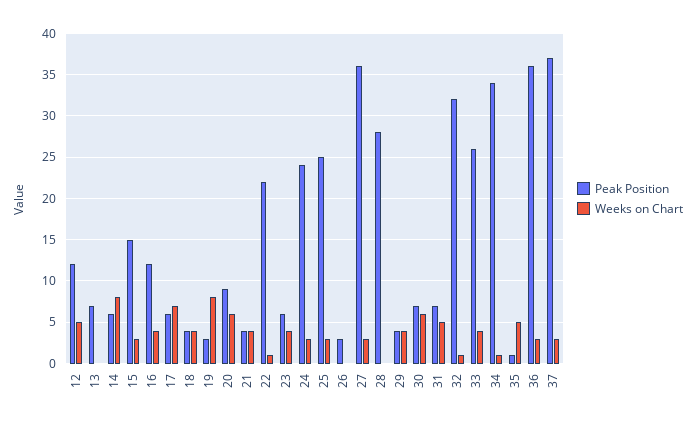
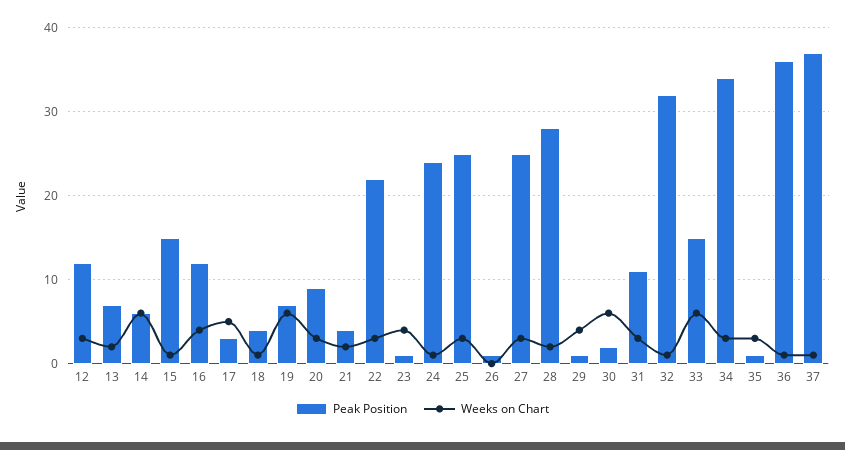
  {
    "Peak Position": {
      "12": 12,
      "13": 7,
      "14": 6,
      "15": 15,
      "16": 12,
-     "17": 6,
+     "17": 3,
      "18": 4,
-     "19": 3,
+     "19": 7,
      "20": 9,
      "21": 4,
      "22": 22,
-     "23": 6,
+     "23": 1,
      "24": 24,
      "25": 25,
-     "26": 3,
+     "26": 1,
-     "27": 36,
+     "27": 25,
      "28": 28,
-     "29": 4,
+     "29": 1,
-     "30": 7,
+     "30": 2,
-     "31": 7,
+     "31": 11,
      "32": 32,
-     "33": 26,
+     "33": 15,
      "34": 34,
      "35": 1,
      "36": 36,
      "37": 37
    },
    "Weeks on Chart": {
-     "12": 5,
+     "12": 3,
-     "13": 0,
+     "13": 2,
-     "14": 8,
+     "14": 6,
-     "15": 3,
+     "15": 1,
      "16": 4,
-     "17": 7,
+     "17": 5,
-     "18": 4,
+     "18": 1,
-     "19": 8,
+     "19": 6,
-     "20": 6,
+     "20": 3,
-     "21": 4,
+     "21": 2,
-     "22": 1,
+     "22": 3,
      "23": 4,
-     "24": 3,
+     "24": 1,
      "25": 3,
      "26": 0,
      "27": 3,
-     "28": 0,
+     "28": 2,
      "29": 4,
      "30": 6,
-     "31": 5,
+     "31": 3,
      "32": 1,
-     "33": 4,
+     "33": 6,
-     "34": 1,
+     "34": 3,
-     "35": 5,
+     "35": 3,
-     "36": 3,
+     "36": 1,
-     "37": 3
+     "37": 1
    }
  }

